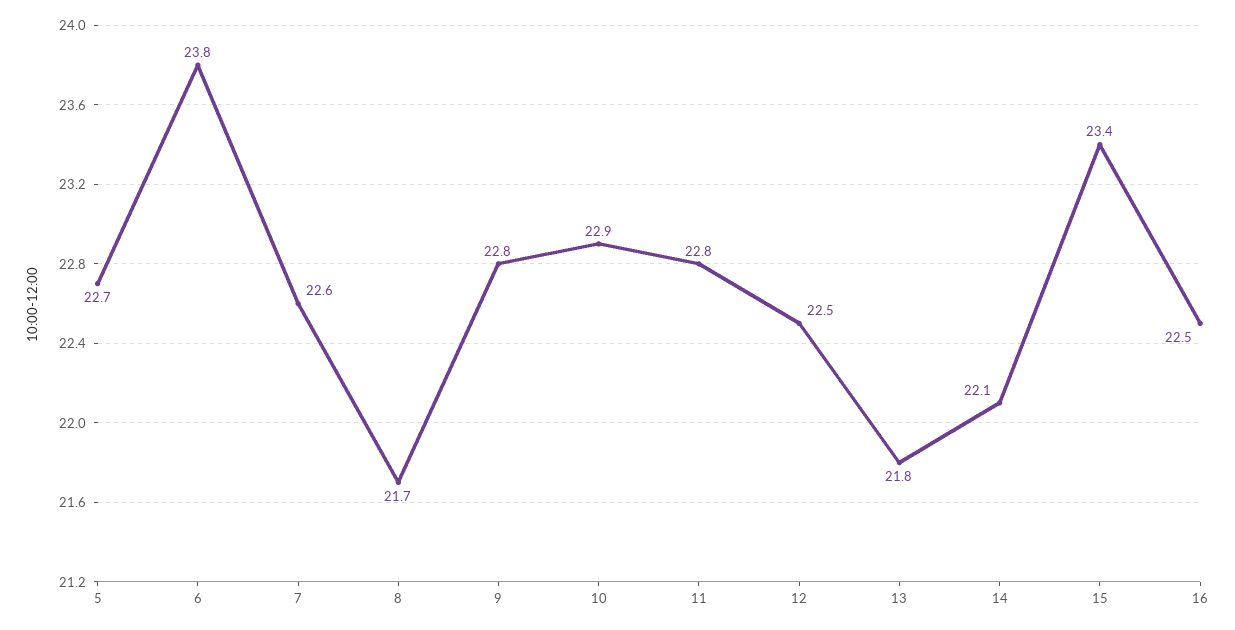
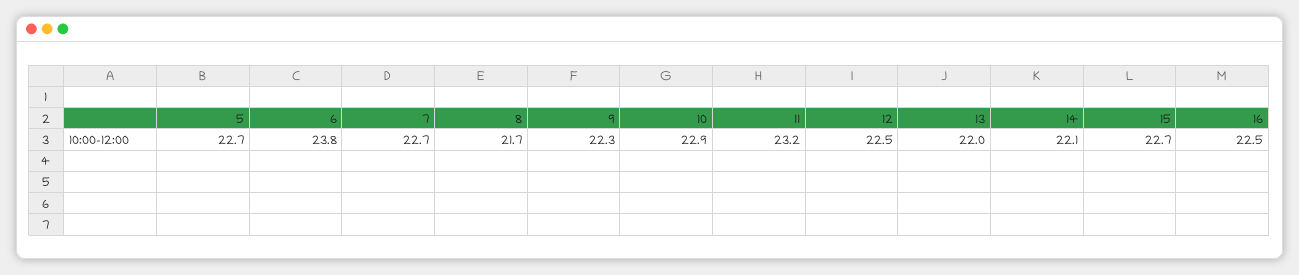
  {
    "5": 22.7,
    "6": 23.8,
-   "7": 22.6,
+   "7": 22.7,
    "8": 21.7,
-   "9": 22.8,
+   "9": 22.3,
    "10": 22.9,
-   "11": 22.8,
+   "11": 23.2,
    "12": 22.5,
-   "13": 21.8,
+   "13": 22,
    "14": 22.1,
-   "15": 23.4,
+   "15": 22.7,
    "16": 22.5
  }

